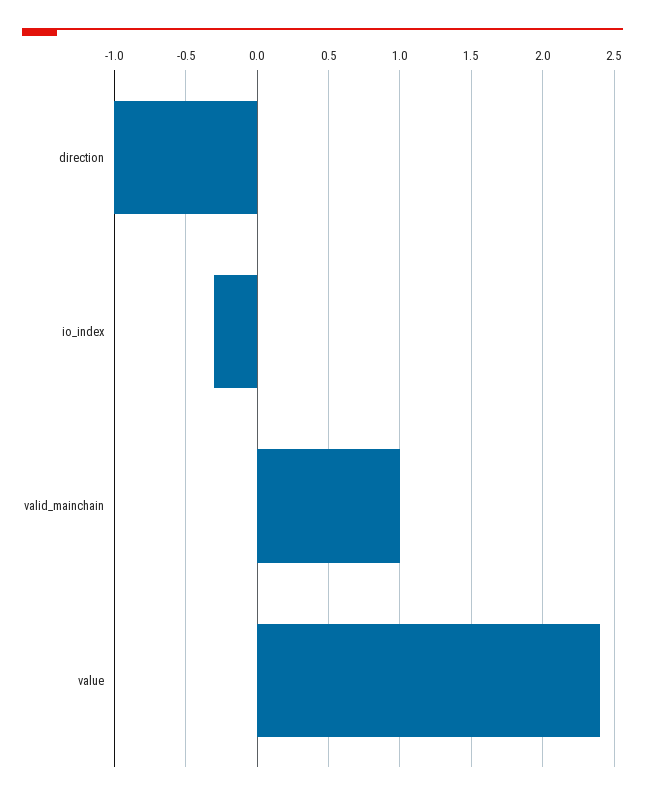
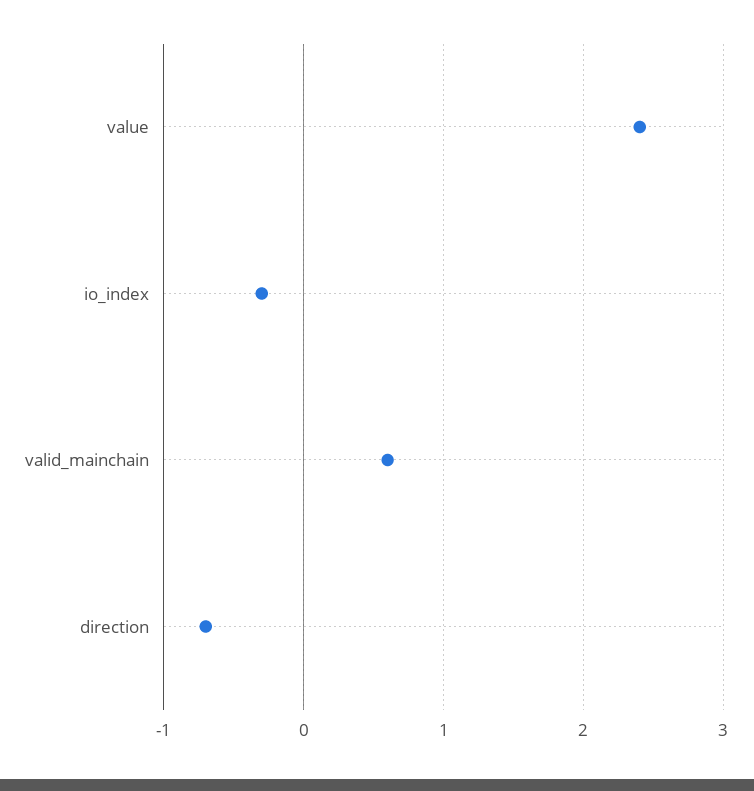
  {
-   "direction": -1,
+   "direction": -0.7,
    "io_index": -0.3,
-   "valid_mainchain": 1,
+   "valid_mainchain": 0.6,
    "value": 2.4
  }

